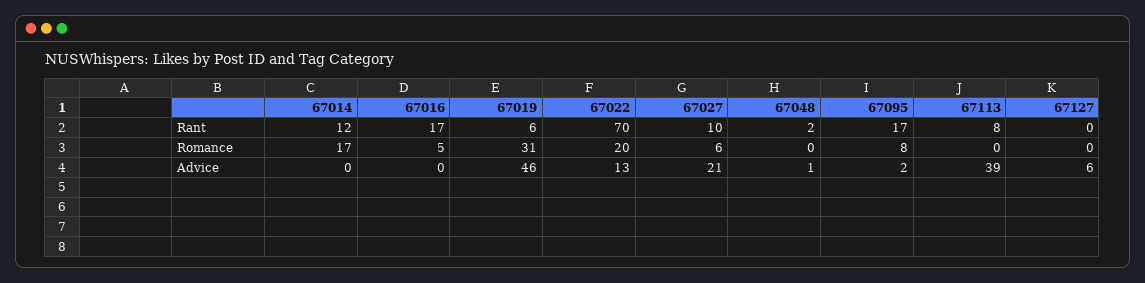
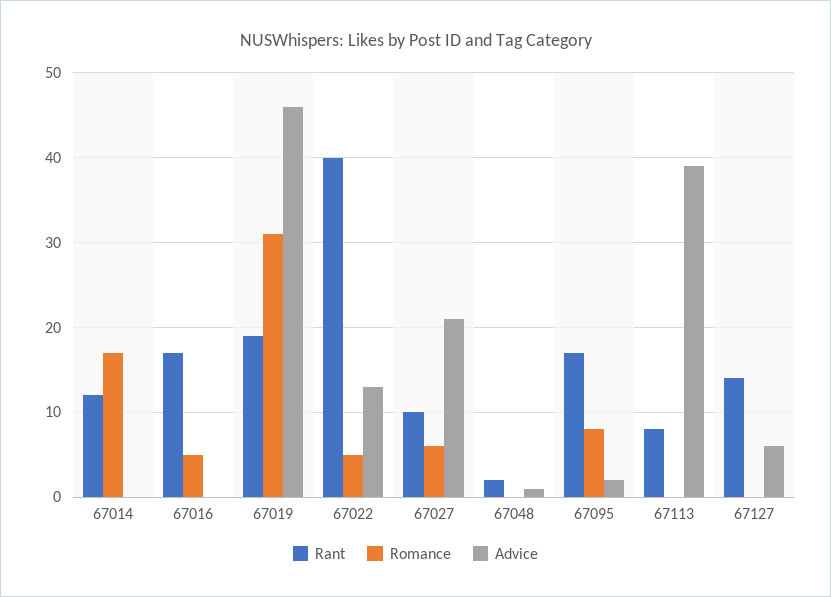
  {
    "Rant": {
      "67014": 12,
      "67016": 17,
-     "67019": 6,
+     "67019": 19,
-     "67022": 70,
+     "67022": 40,
      "67027": 10,
      "67048": 2,
      "67095": 17,
      "67113": 8,
-     "67127": 0
+     "67127": 14
    },
    "Romance": {
      "67014": 17,
      "67016": 5,
      "67019": 31,
-     "67022": 20,
+     "67022": 5,
      "67027": 6,
      "67048": 0,
      "67095": 8,
      "67113": 0,
      "67127": 0
    },
    "Advice": {
      "67014": 0,
      "67016": 0,
      "67019": 46,
      "67022": 13,
      "67027": 21,
      "67048": 1,
      "67095": 2,
      "67113": 39,
      "67127": 6
    }
  }

